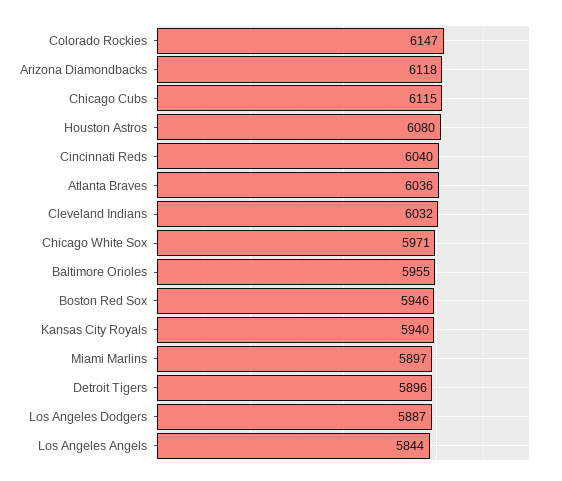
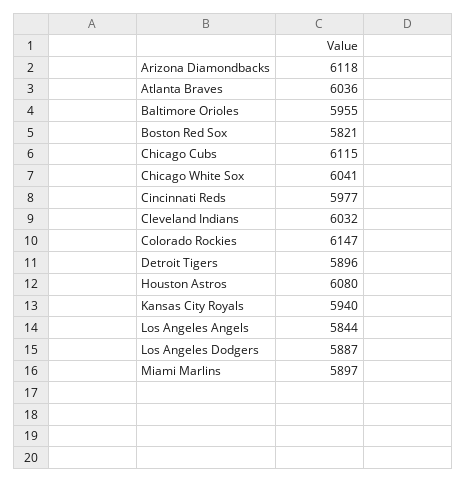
  {
    "Colorado Rockies": 6147,
    "Arizona Diamondbacks": 6118,
    "Chicago Cubs": 6115,
    "Houston Astros": 6080,
-   "Cincinnati Reds": 6040,
+   "Cincinnati Reds": 5977,
    "Atlanta Braves": 6036,
    "Cleveland Indians": 6032,
-   "Chicago White Sox": 5971,
+   "Chicago White Sox": 6041,
    "Baltimore Orioles": 5955,
-   "Boston Red Sox": 5946,
+   "Boston Red Sox": 5821,
    "Kansas City Royals": 5940,
    "Miami Marlins": 5897,
    "Detroit Tigers": 5896,
    "Los Angeles Dodgers": 5887,
    "Los Angeles Angels": 5844
  }

